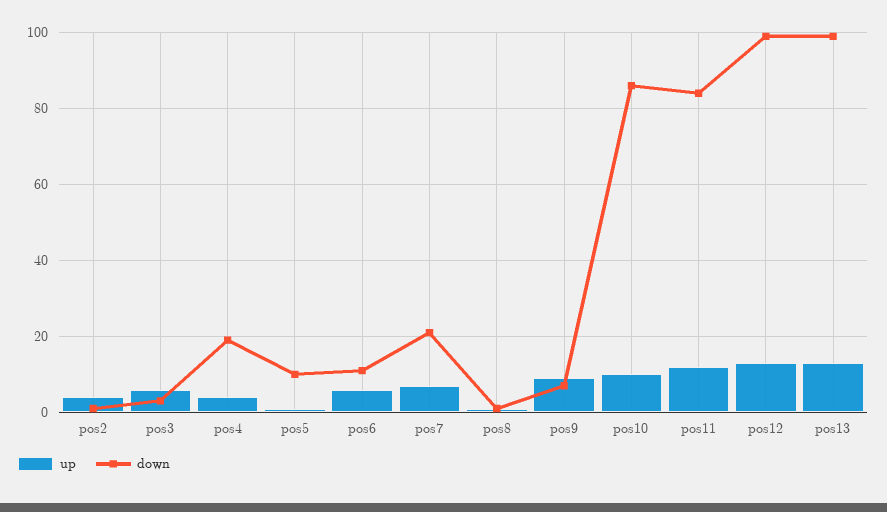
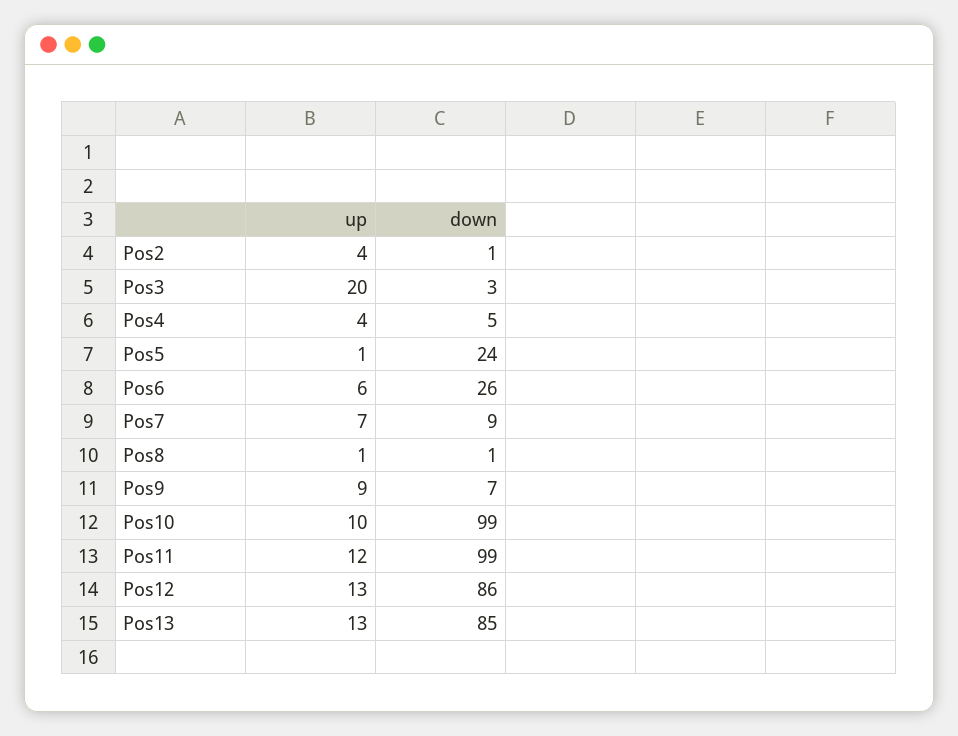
  {
    "up": {
      "pos2": 4,
-     "pos3": 5,
+     "pos3": 20,
      "pos4": 4,
      "pos5": 1,
      "pos6": 6,
      "pos7": 7,
      "pos8": 1,
      "pos9": 9,
      "pos10": 10,
      "pos11": 12,
      "pos12": 13,
      "pos13": 13
    },
    "down": {
      "pos2": 1,
      "pos3": 3,
-     "pos4": 20,
+     "pos4": 5,
-     "pos5": 10,
+     "pos5": 24,
-     "pos6": 10,
+     "pos6": 26,
-     "pos7": 20,
+     "pos7": 9,
      "pos8": 1,
      "pos9": 7,
-     "pos10": 85,
+     "pos10": 99,
-     "pos11": 85,
+     "pos11": 99,
-     "pos12": 100,
+     "pos12": 86,
-     "pos13": 100
+     "pos13": 85
    }
  }

